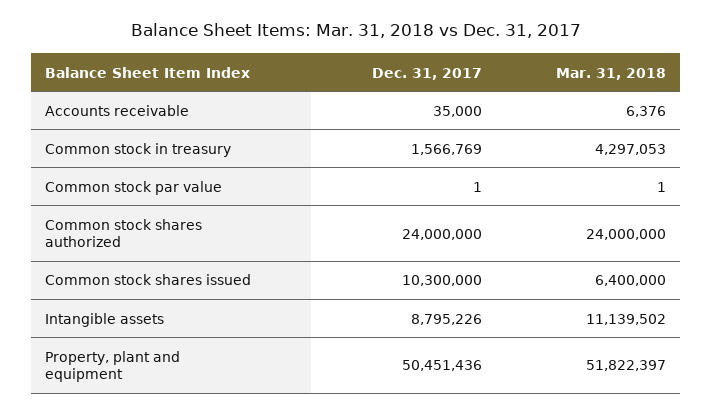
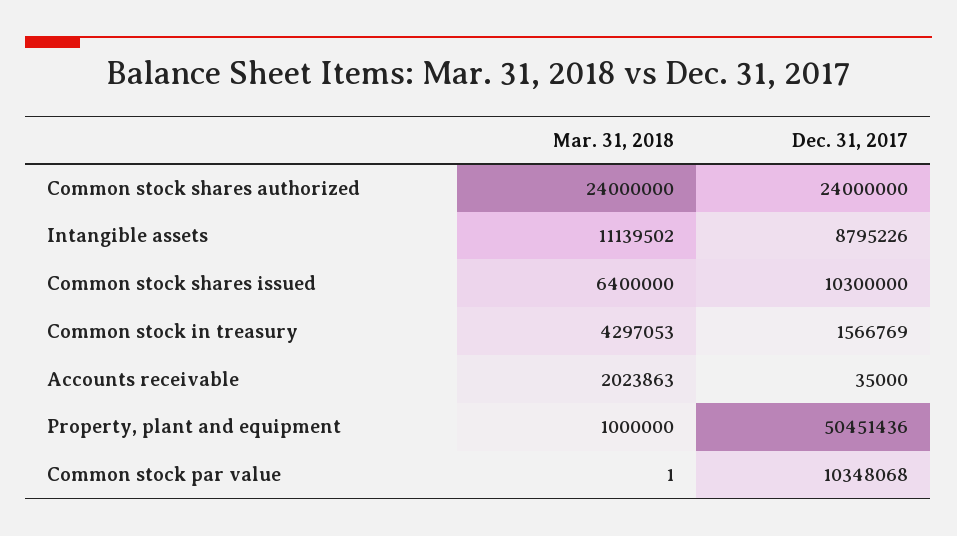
  {
    "Dec. 31, 2017": {
      "Accounts receivable": 35000,
      "Common stock in treasury": 1566769,
-     "Common stock par value": 1,
+     "Common stock par value": 10348068,
      "Common stock shares authorized": 24000000,
      "Common stock shares issued": 10300000,
      "Intangible assets": 8795226,
      "Property, plant and equipment": 50451436
    },
    "Mar. 31, 2018": {
-     "Accounts receivable": 6376,
+     "Accounts receivable": 2023863,
      "Common stock in treasury": 4297053,
      "Common stock par value": 1,
      "Common stock shares authorized": 24000000,
      "Common stock shares issued": 6400000,
      "Intangible assets": 11139502,
-     "Property, plant and equipment": 51822397
+     "Property, plant and equipment": 1000000
    }
  }

